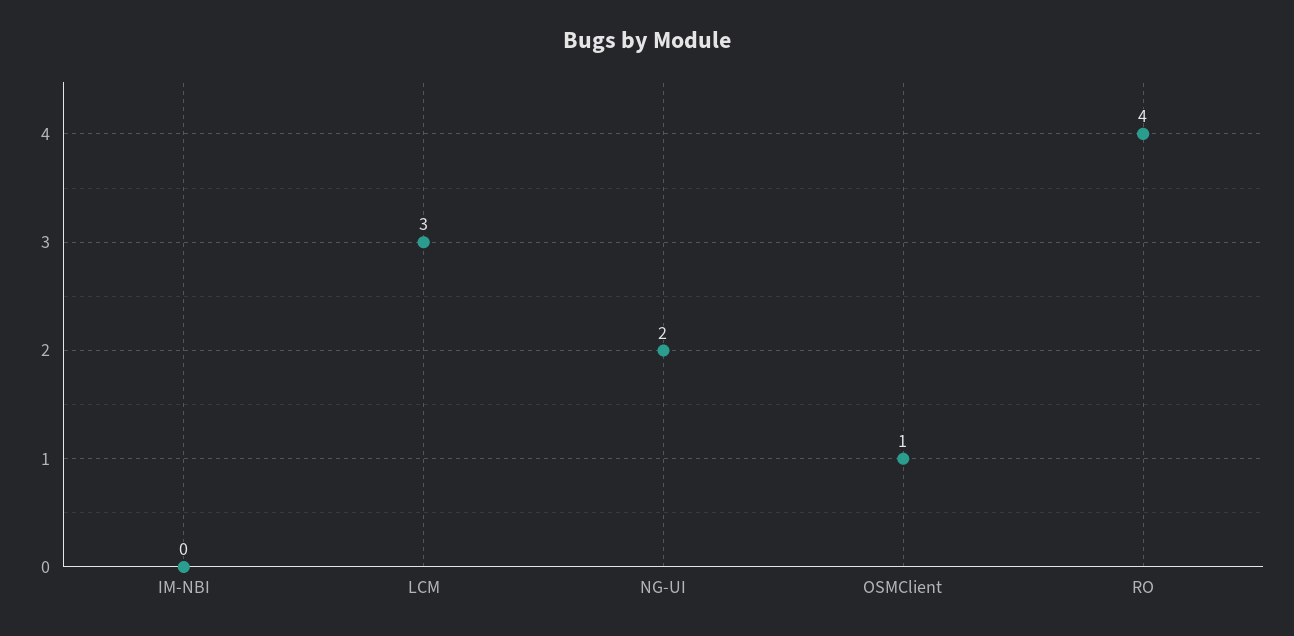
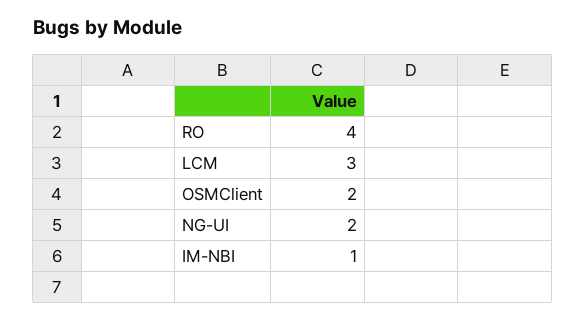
  {
-   "IM-NBI": 0,
+   "IM-NBI": 1,
    "LCM": 3,
    "NG-UI": 2,
-   "OSMClient": 1,
+   "OSMClient": 2,
    "RO": 4
  }

